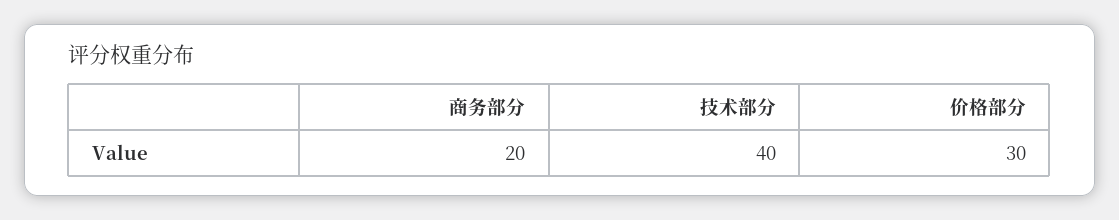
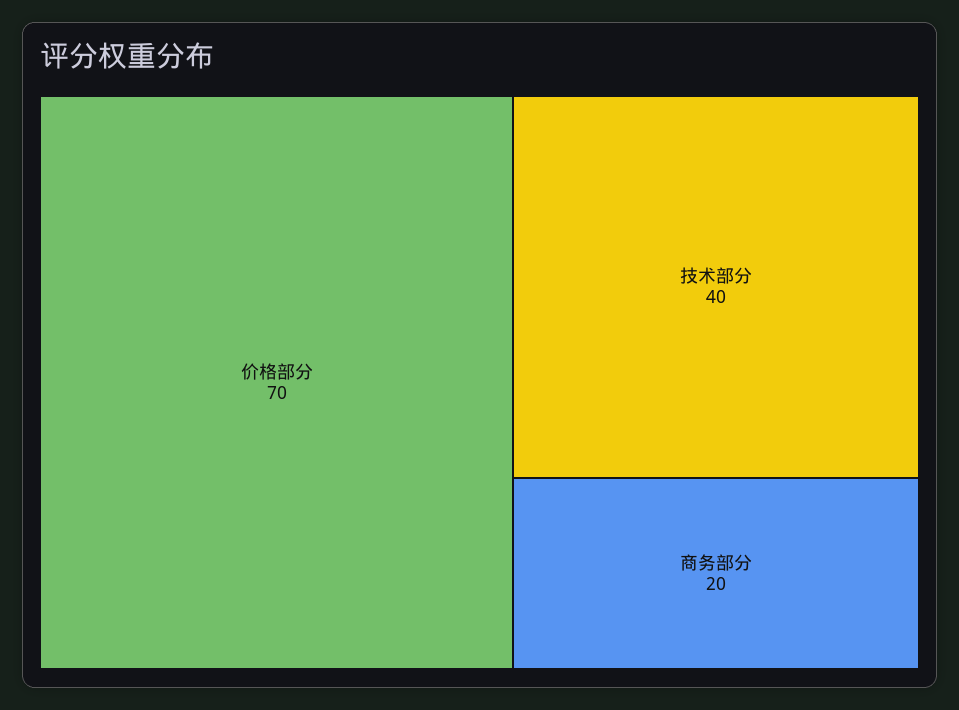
  {
    "商务部分": 20,
    "技术部分": 40,
-   "价格部分": 30
+   "价格部分": 70
  }

